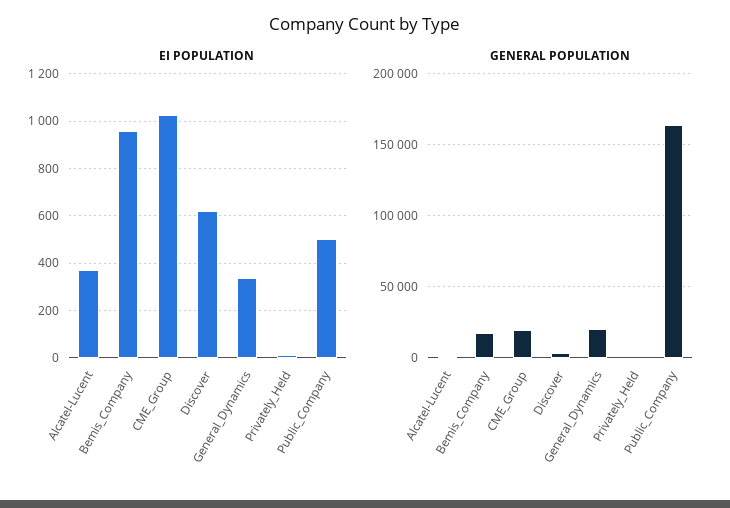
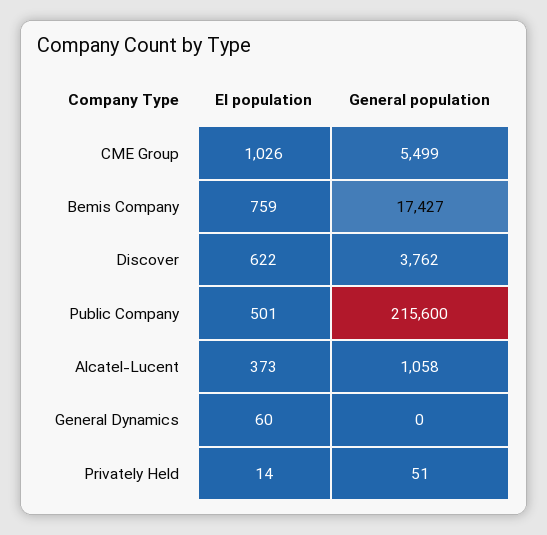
  {
    "EI POPULATION": {
      "Alcatel-Lucent": 373,
-     "Bemis_Company": 950,
+     "Bemis_Company": 759,
      "CME_Group": 1026,
      "Discover": 622,
-     "General_Dynamics": 350,
+     "General_Dynamics": 60,
      "Privately_Held": 14,
      "Public_Company": 501
    },
    "GENERAL POPULATION": {
      "Alcatel-Lucent": 1058,
      "Bemis_Company": 17427,
-     "CME_Group": 20000,
+     "CME_Group": 5499,
      "Discover": 3762,
-     "General_Dynamics": 20000,
+     "General_Dynamics": 0,
      "Privately_Held": 51,
-     "Public_Company": 165000
+     "Public_Company": 215600
    }
  }

